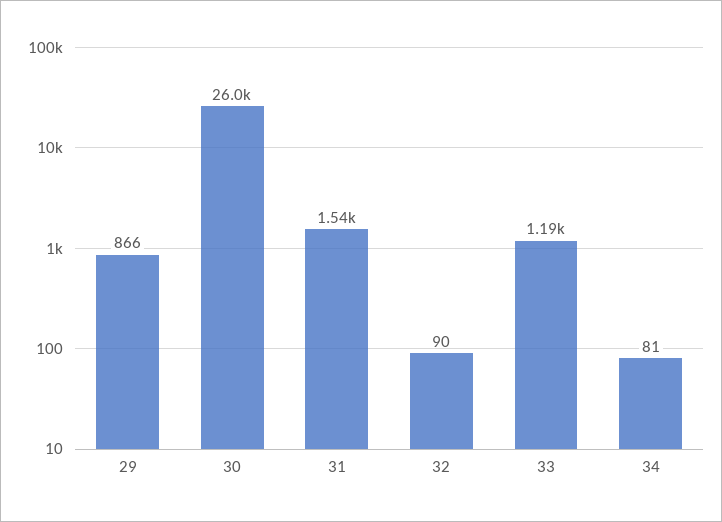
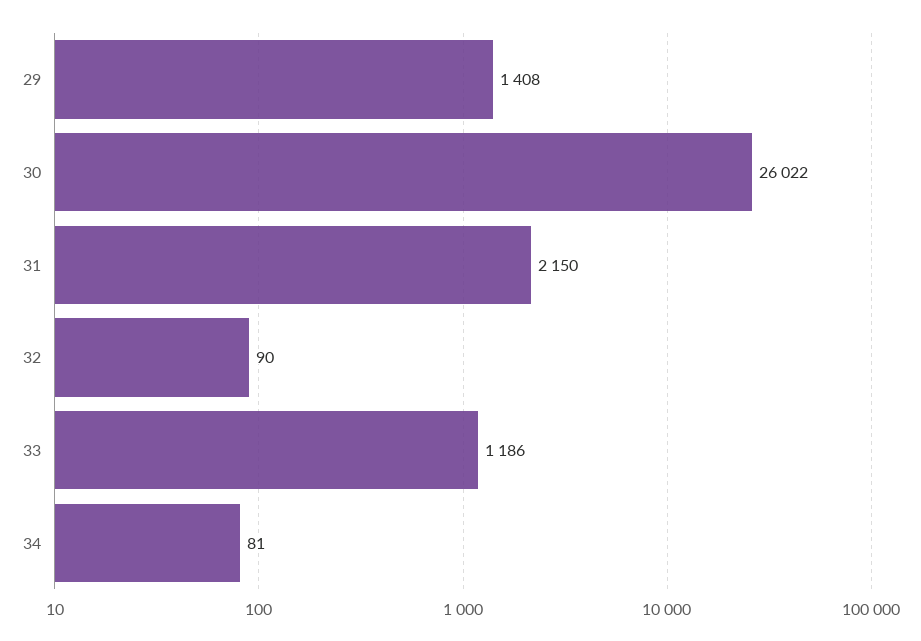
  {
-   "29": 866,
+   "29": 1408,
    "30": 26022,
-   "31": 1540,
+   "31": 2150,
    "32": 90,
    "33": 1186,
    "34": 81
  }

